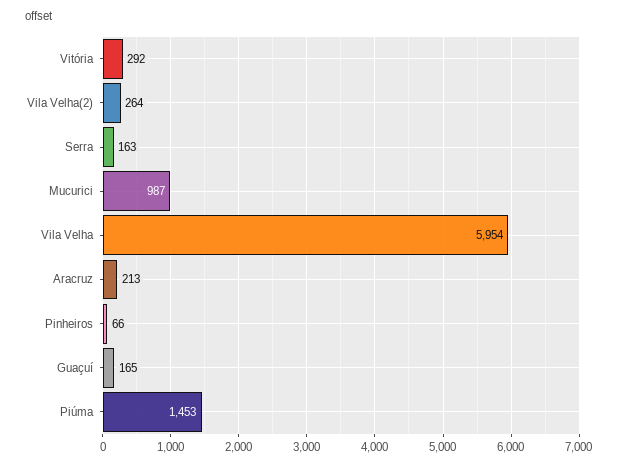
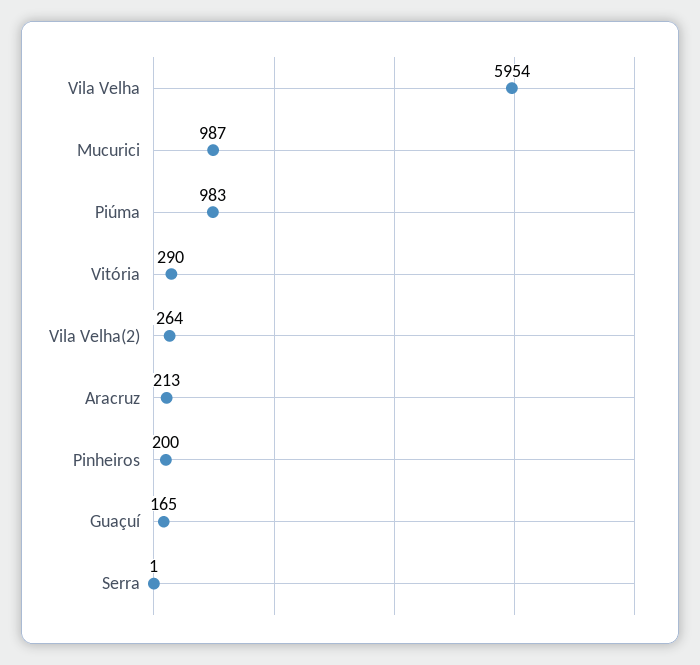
  {
-   "Vitória": 292,
+   "Vitória": 290,
    "Vila Velha(2)": 264,
-   "Serra": 163,
+   "Serra": 1,
    "Mucurici": 987,
    "Vila Velha": 5954,
    "Aracruz": 213,
-   "Pinheiros": 66,
+   "Pinheiros": 200,
    "Guaçuí": 165,
-   "Piúma": 1453
+   "Piúma": 983
  }

